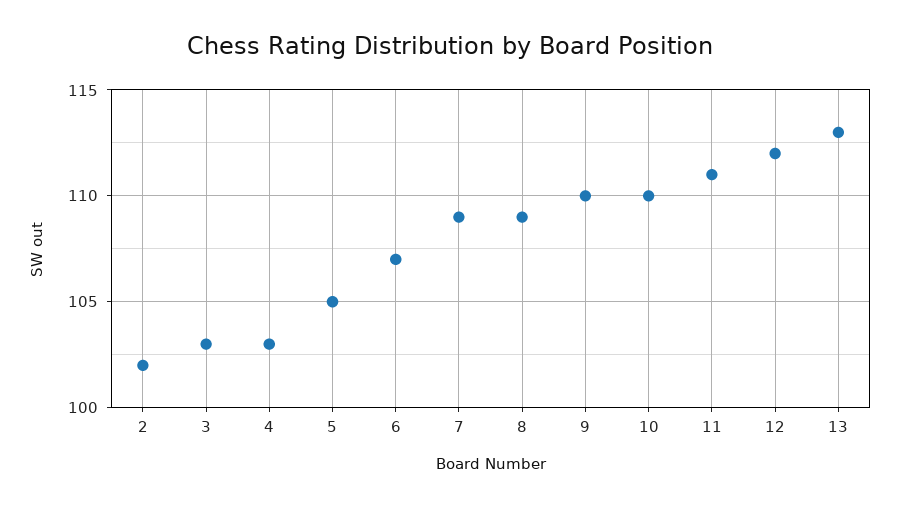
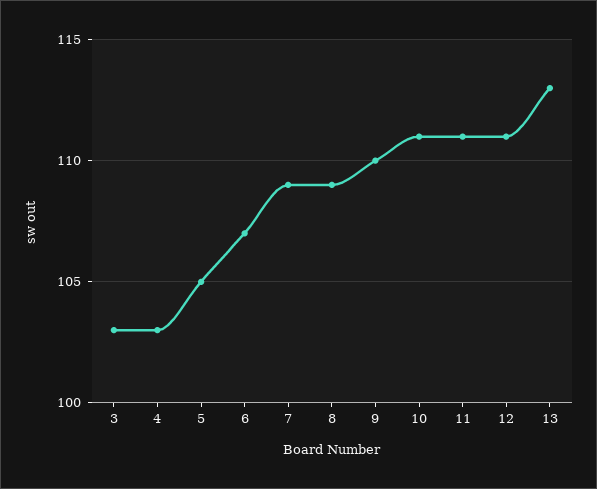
  {
-   "2": 102,
    "3": 103,
    "4": 103,
    "5": 105,
    "6": 107,
    "7": 109,
    "8": 109,
    "9": 110,
-   "10": 110,
+   "10": 111,
    "11": 111,
-   "12": 112,
+   "12": 111,
    "13": 113
  }

